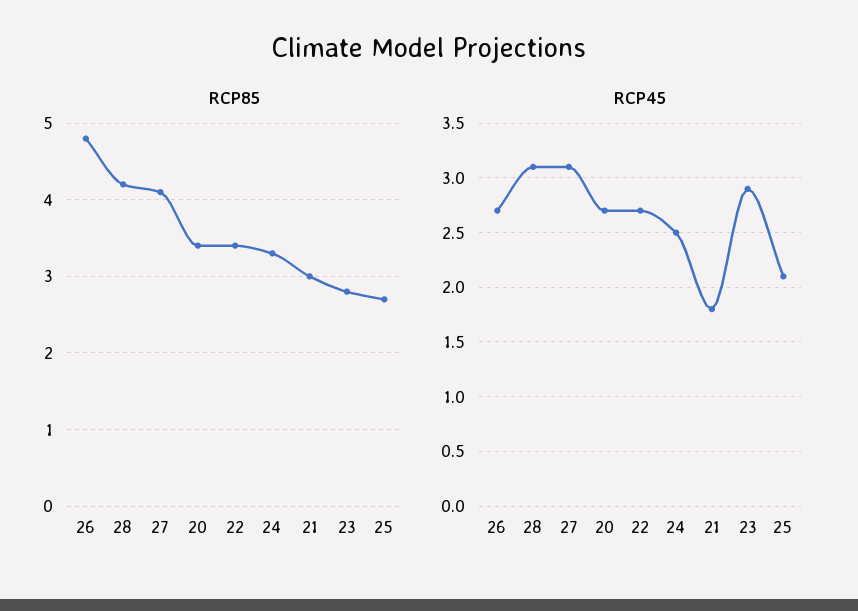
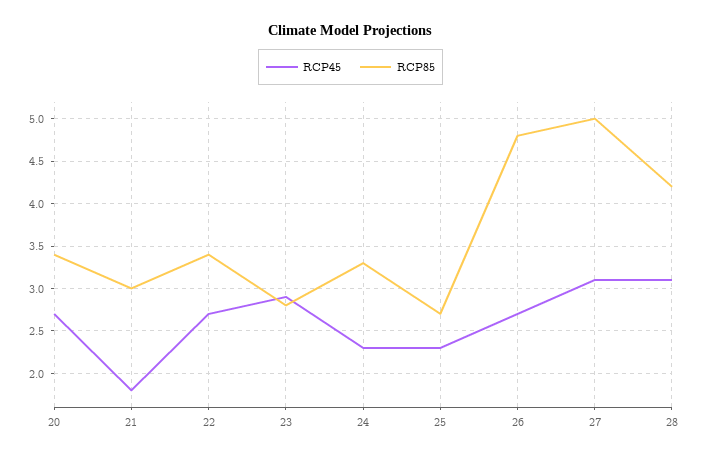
  {
    "RCP85": {
      "26": 4.8,
      "28": 4.2,
-     "27": 4.1,
+     "27": 5,
      "20": 3.4,
      "22": 3.4,
      "24": 3.3,
      "21": 3,
      "23": 2.8,
      "25": 2.7
    },
    "RCP45": {
      "26": 2.7,
      "28": 3.1,
      "27": 3.1,
      "20": 2.7,
      "22": 2.7,
-     "24": 2.5,
+     "24": 2.3,
      "21": 1.8,
      "23": 2.9,
-     "25": 2.1
+     "25": 2.3
    }
  }

